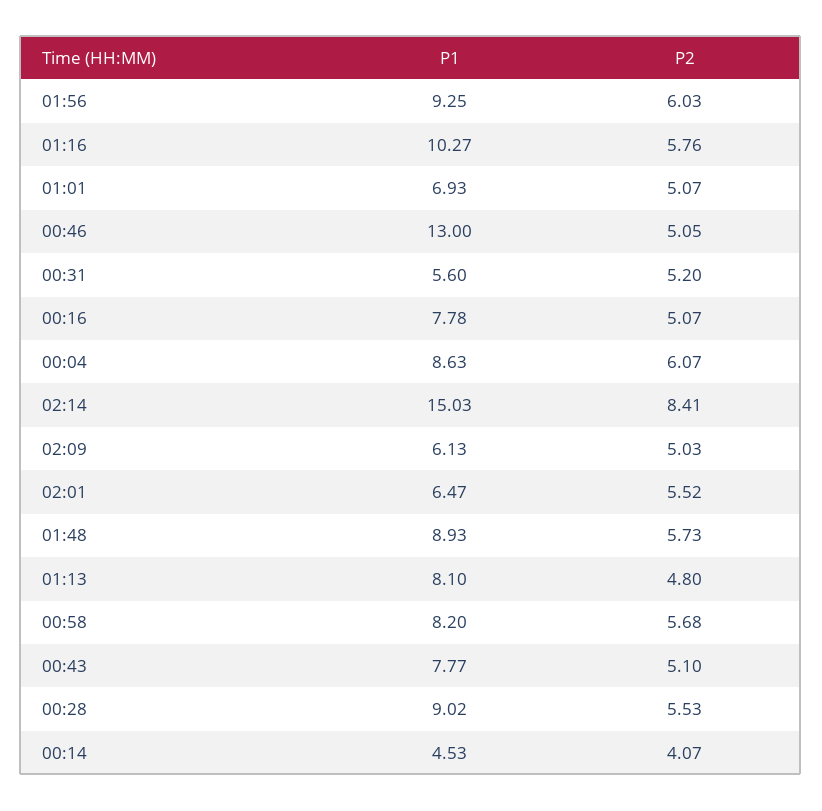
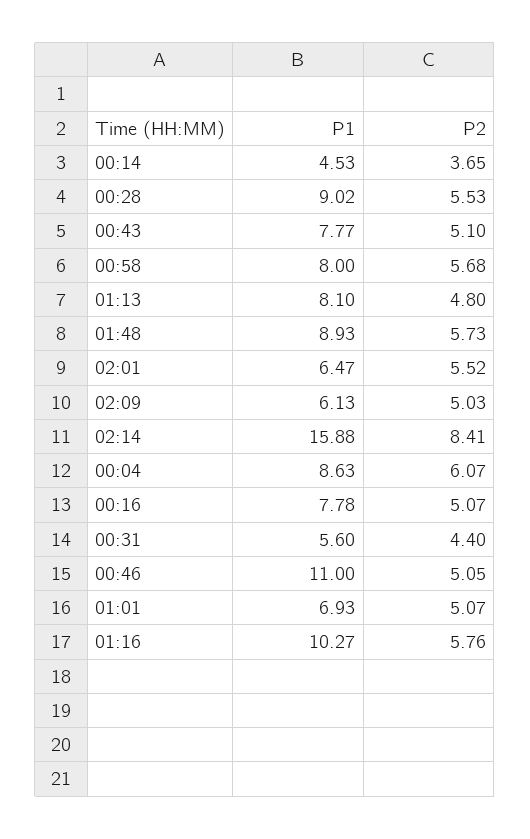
  {
    "P1": {
-     "01:56": 9.25,
      "01:16": 10.27,
      "01:01": 6.93,
-     "00:46": 13,
+     "00:46": 11,
      "00:31": 5.6,
      "00:16": 7.78,
      "00:04": 8.63,
-     "02:14": 15.03,
+     "02:14": 15.88,
      "02:09": 6.13,
      "02:01": 6.47,
      "01:48": 8.93,
      "01:13": 8.1,
-     "00:58": 8.2,
+     "00:58": 8,
      "00:43": 7.77,
      "00:28": 9.02,
      "00:14": 4.53
    },
    "P2": {
-     "01:56": 6.03,
      "01:16": 5.76,
      "01:01": 5.07,
      "00:46": 5.05,
-     "00:31": 5.2,
+     "00:31": 4.4,
      "00:16": 5.07,
      "00:04": 6.07,
      "02:14": 8.41,
      "02:09": 5.03,
      "02:01": 5.52,
      "01:48": 5.73,
      "01:13": 4.8,
      "00:58": 5.68,
      "00:43": 5.1,
      "00:28": 5.53,
-     "00:14": 4.07
+     "00:14": 3.65
    }
  }

